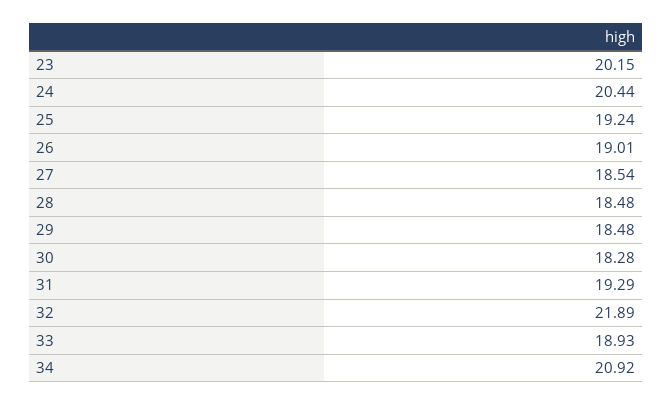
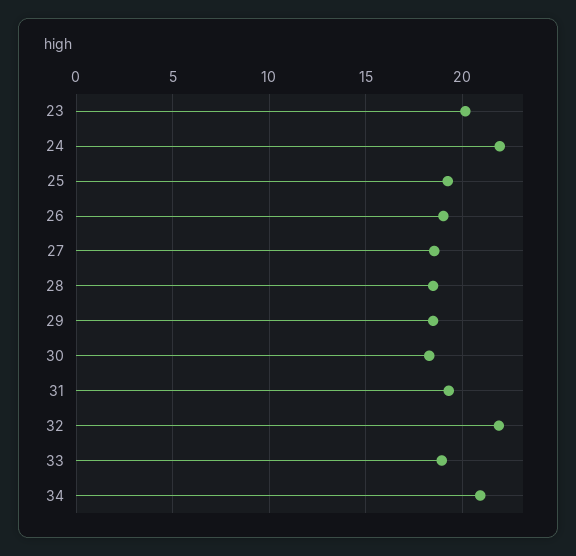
  {
    "23": 20.15,
-   "24": 20.44,
+   "24": 22,
    "25": 19.24,
    "26": 19.01,
    "27": 18.54,
    "28": 18.48,
    "29": 18.48,
    "30": 18.28,
    "31": 19.29,
    "32": 21.89,
    "33": 18.93,
    "34": 20.92
  }

